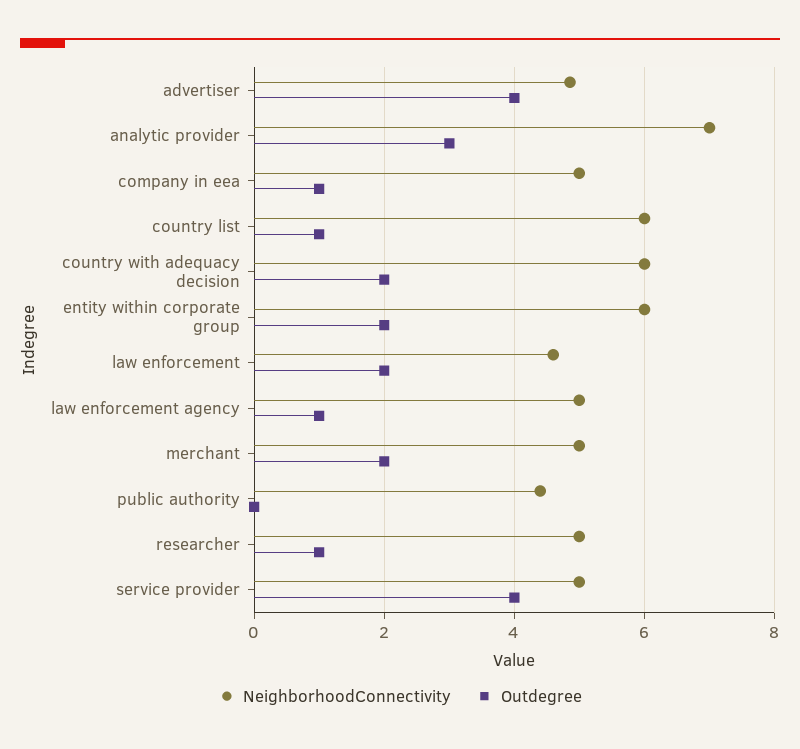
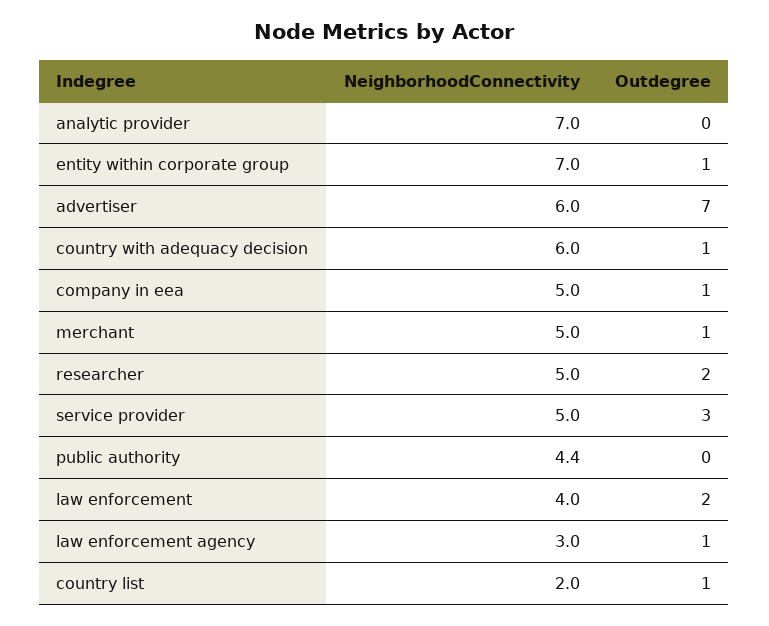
  {
    "NeighborhoodConnectivity": {
-     "advertiser": 4.8,
+     "advertiser": 6,
      "analytic provider": 7,
      "company in eea": 5,
-     "country list": 6,
+     "country list": 2,
      "country with adequacy decision": 6,
-     "entity within corporate group": 6,
+     "entity within corporate group": 7,
-     "law enforcement": 4.6,
+     "law enforcement": 4,
-     "law enforcement agency": 5,
+     "law enforcement agency": 3,
      "merchant": 5,
      "public authority": 4.4,
      "researcher": 5,
      "service provider": 5
    },
    "Outdegree": {
-     "advertiser": 4,
+     "advertiser": 7,
-     "analytic provider": 3,
+     "analytic provider": 0,
      "company in eea": 1,
      "country list": 1,
-     "country with adequacy decision": 2,
+     "country with adequacy decision": 1,
-     "entity within corporate group": 2,
+     "entity within corporate group": 1,
      "law enforcement": 2,
      "law enforcement agency": 1,
-     "merchant": 2,
+     "merchant": 1,
      "public authority": 0,
-     "researcher": 1,
+     "researcher": 2,
-     "service provider": 4
+     "service provider": 3
    }
  }

